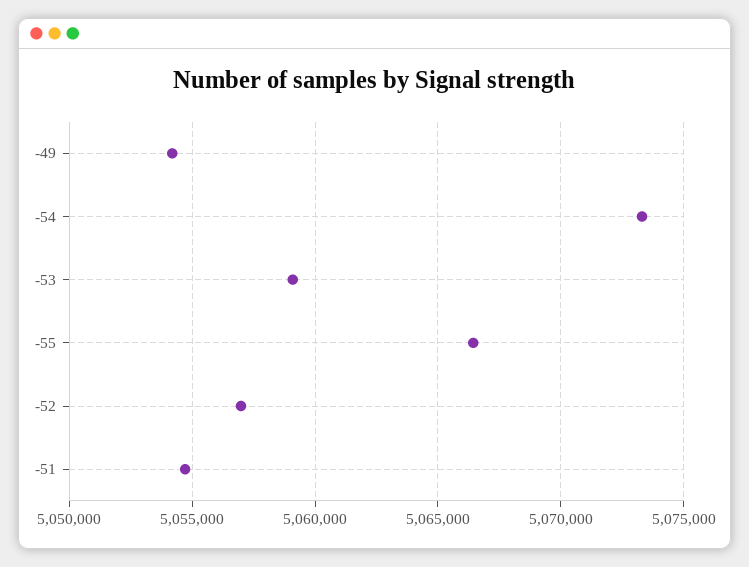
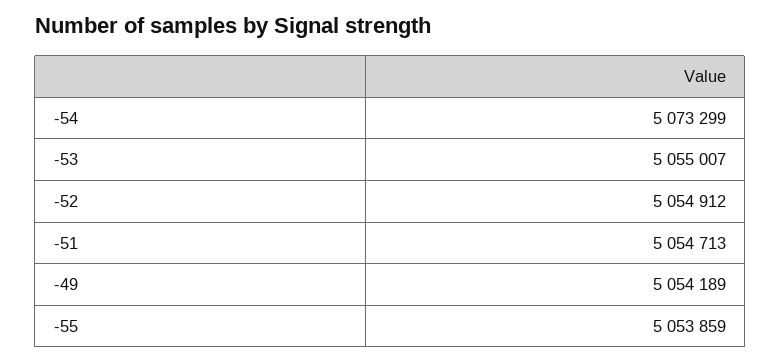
  {
    "-49": 5054189,
    "-54": 5073299,
-   "-53": 5059000,
+   "-53": 5055007,
-   "-55": 5066500,
+   "-55": 5053859,
-   "-52": 5057000,
+   "-52": 5054912,
    "-51": 5054713
  }

